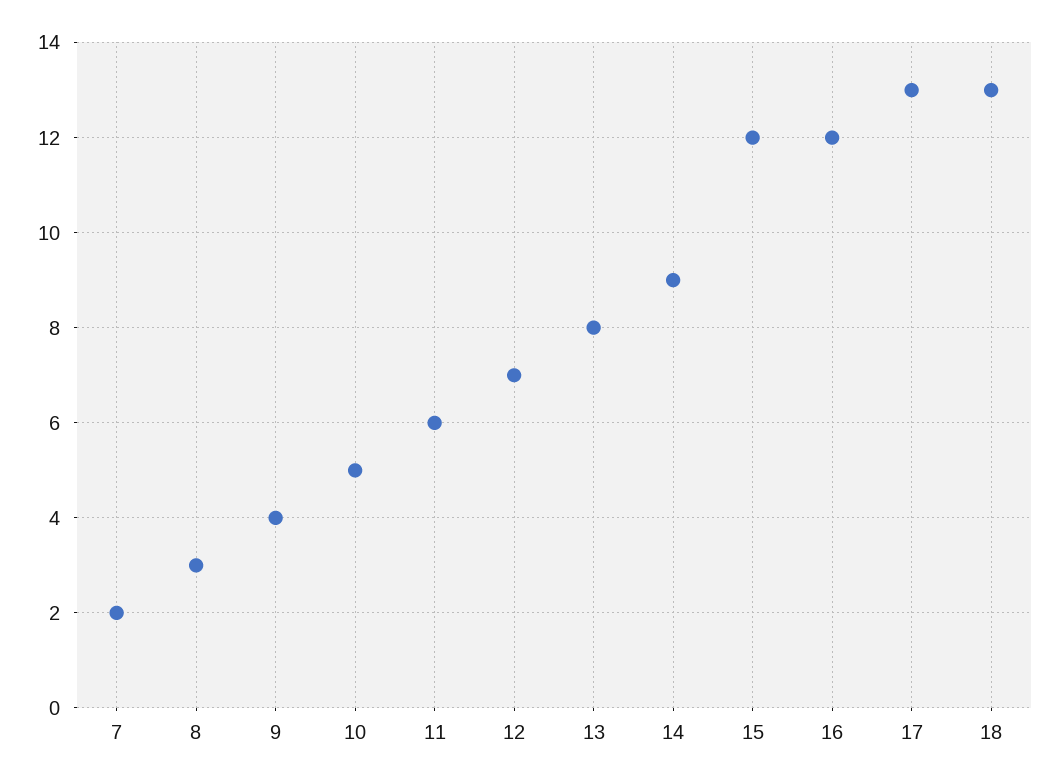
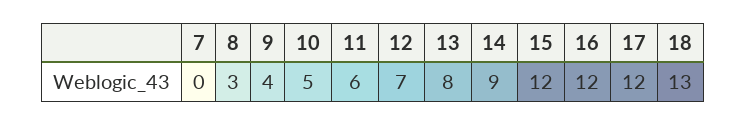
  {
-   "7": 2,
+   "7": 0,
    "8": 3,
    "9": 4,
    "10": 5,
    "11": 6,
    "12": 7,
    "13": 8,
    "14": 9,
    "15": 12,
    "16": 12,
-   "17": 13,
+   "17": 12,
    "18": 13
  }

